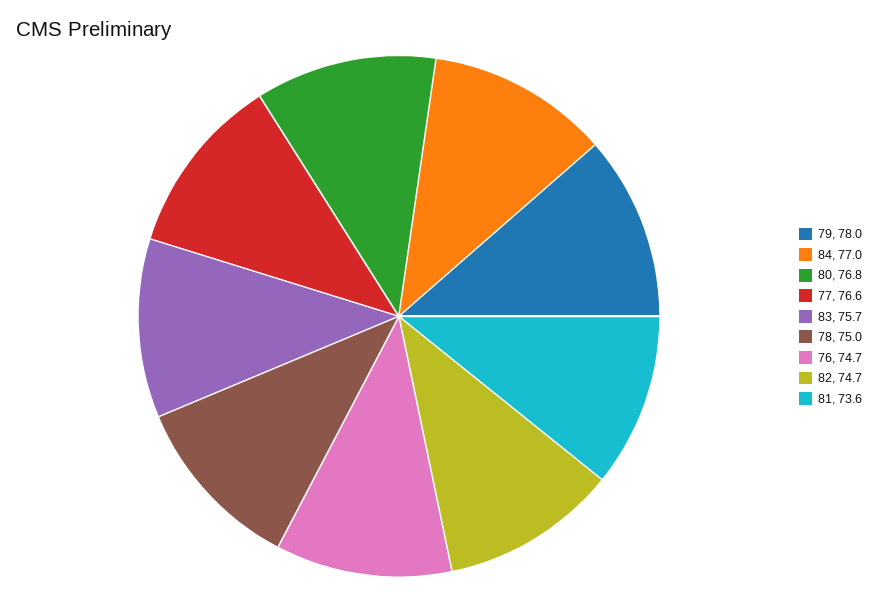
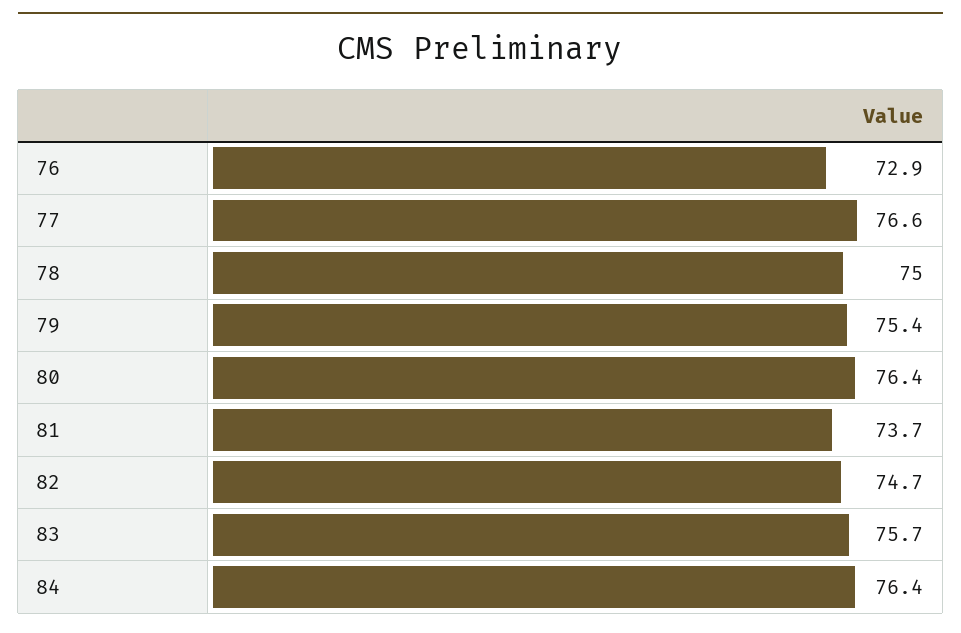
  {
-   "79": 78,
+   "79": 75.4,
-   "84": 77,
+   "84": 76.4,
-   "80": 76.8,
+   "80": 76.4,
    "77": 76.6,
    "83": 75.7,
    "78": 75,
-   "76": 74.7,
+   "76": 72.9,
    "82": 74.7,
-   "81": 73.6
+   "81": 73.7
  }

